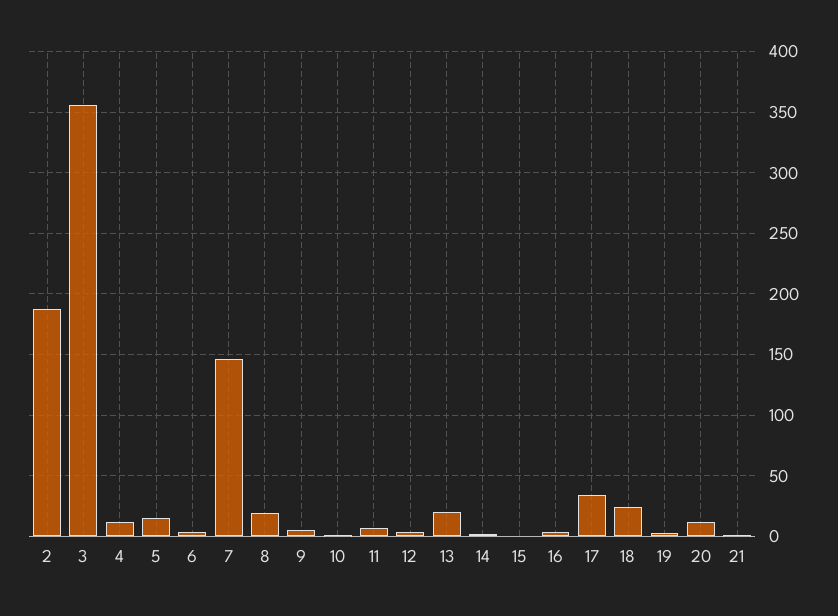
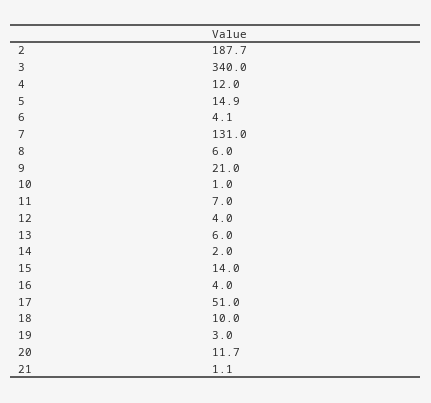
  {
    "2": 187.7,
-   "3": 355,
+   "3": 340,
    "4": 12,
    "5": 14.9,
    "6": 4.1,
-   "7": 145,
+   "7": 131,
-   "8": 20,
+   "8": 6,
-   "9": 5,
+   "9": 21,
    "10": 1,
    "11": 7,
    "12": 4,
-   "13": 20,
+   "13": 6,
    "14": 2,
-   "15": 0,
+   "15": 14,
    "16": 4,
-   "17": 35,
+   "17": 51,
-   "18": 25,
+   "18": 10,
    "19": 3,
    "20": 11.7,
    "21": 1.1
  }

